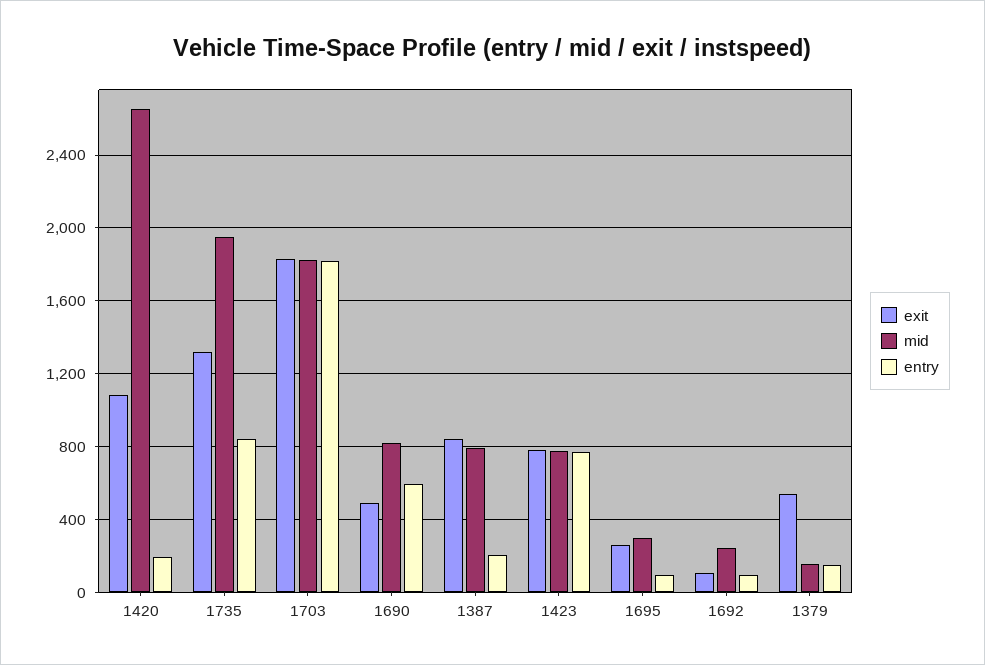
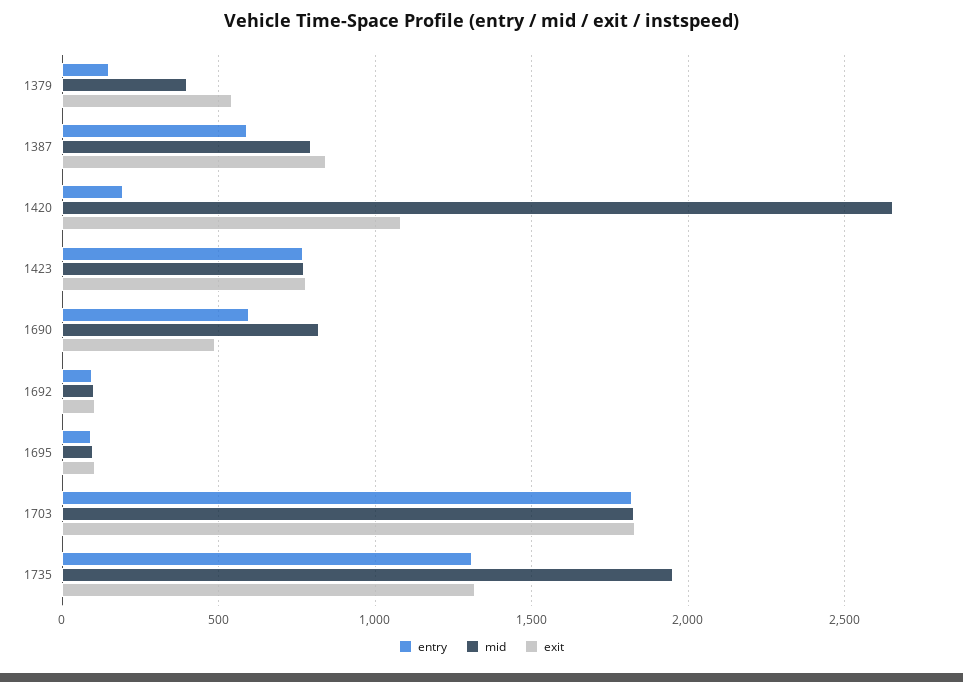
  {
    "exit": {
      "1420": 1100,
      "1735": 1300,
      "1703": 1850,
      "1690": 500,
      "1387": 850,
      "1423": 800,
-     "1695": 250,
+     "1695": 100,
      "1692": 100,
      "1379": 550
    },
    "mid": {
      "1420": 2650,
      "1735": 1950,
      "1703": 1850,
      "1690": 800,
      "1387": 800,
      "1423": 750,
-     "1695": 300,
+     "1695": 100,
-     "1692": 250,
+     "1692": 100,
-     "1379": 150
+     "1379": 400
    },
    "entry": {
      "1420": 200,
-     "1735": 850,
+     "1735": 1300,
      "1703": 1800,
      "1690": 600,
-     "1387": 200,
+     "1387": 600,
      "1423": 750,
      "1695": 100,
      "1692": 100,
      "1379": 150
    }
  }

